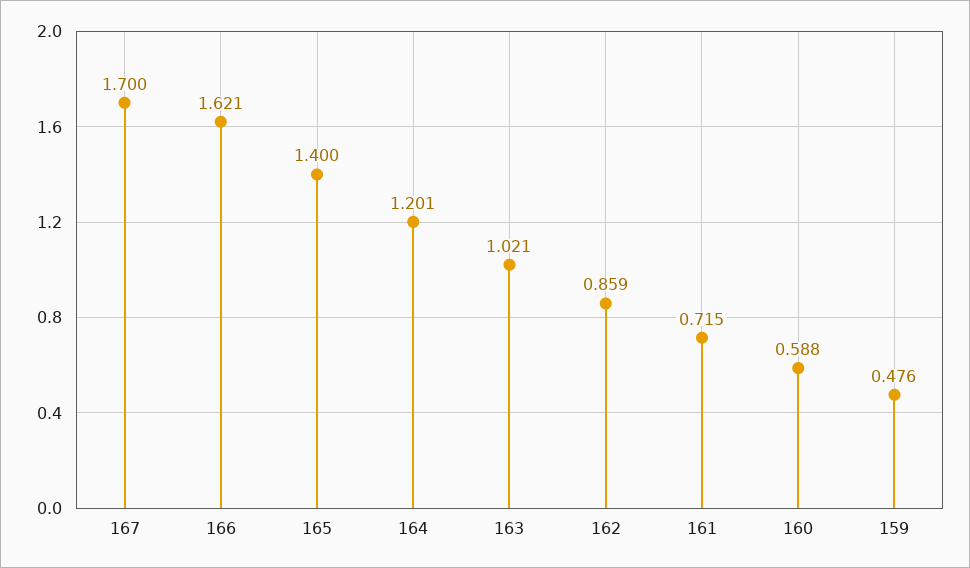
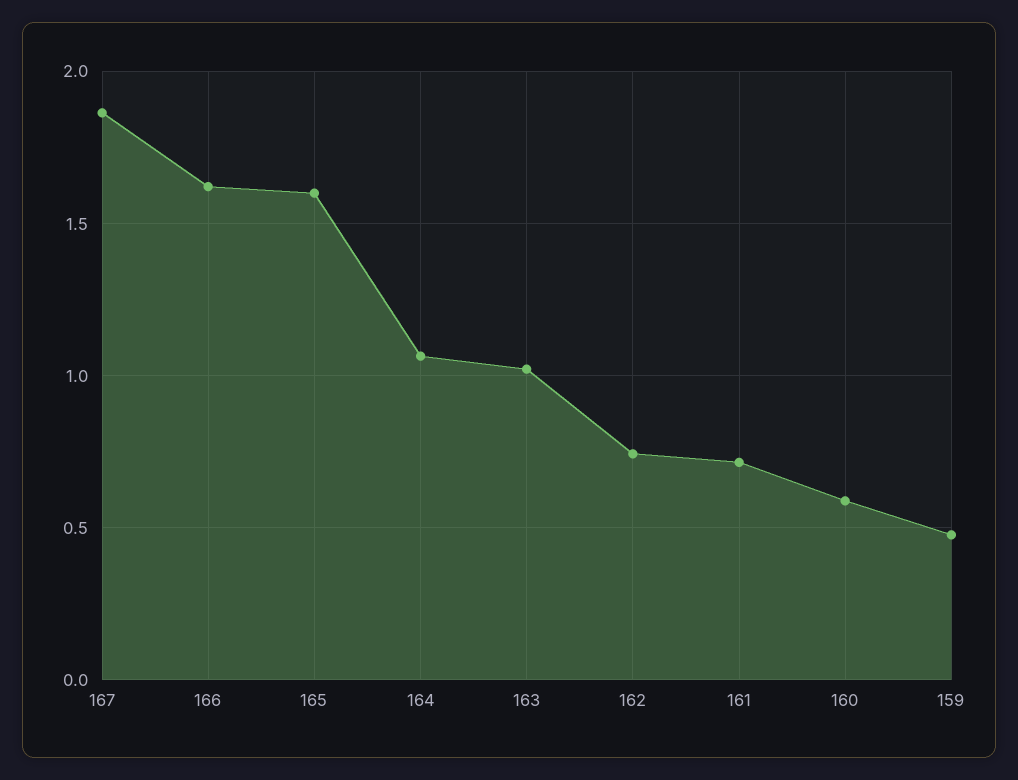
  {
-   "167": 1.7,
+   "167": 1.85,
    "166": 1.621,
-   "165": 1.4,
+   "165": 1.6,
-   "164": 1.201,
+   "164": 1.05,
    "163": 1.021,
-   "162": 0.859,
+   "162": 0.75,
    "161": 0.715,
    "160": 0.588,
    "159": 0.476
  }

